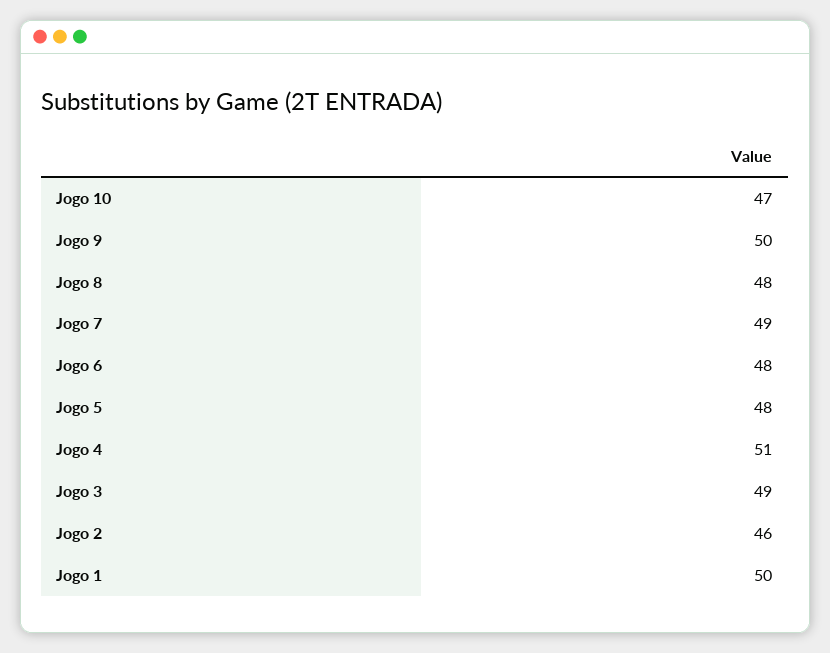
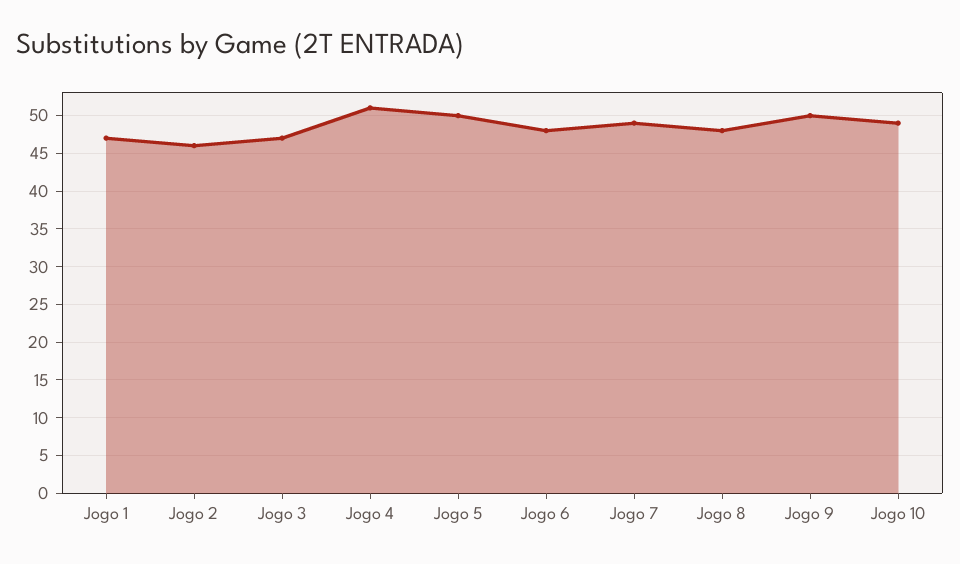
  {
-   "Jogo 10": 47,
+   "Jogo 10": 49,
    "Jogo 9": 50,
    "Jogo 8": 48,
    "Jogo 7": 49,
    "Jogo 6": 48,
-   "Jogo 5": 48,
+   "Jogo 5": 50,
    "Jogo 4": 51,
-   "Jogo 3": 49,
+   "Jogo 3": 47,
    "Jogo 2": 46,
-   "Jogo 1": 50
+   "Jogo 1": 47
  }

